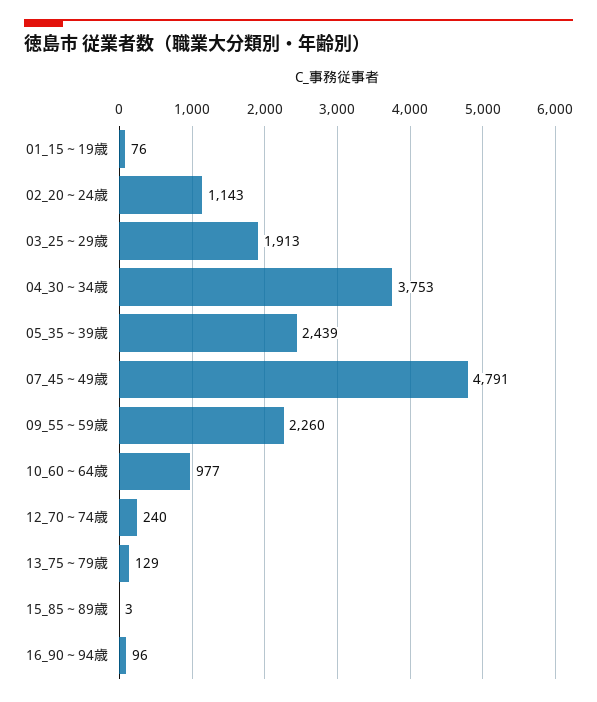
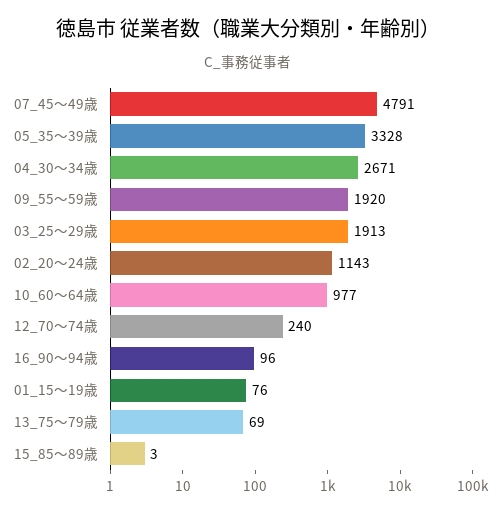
  {
    "01_15～19歳": 76,
    "02_20～24歳": 1143,
    "03_25～29歳": 1913,
-   "04_30～34歳": 3753,
+   "04_30～34歳": 2671,
-   "05_35～39歳": 2439,
+   "05_35～39歳": 3328,
    "07_45～49歳": 4791,
-   "09_55～59歳": 2260,
+   "09_55～59歳": 1920,
    "10_60～64歳": 977,
    "12_70～74歳": 240,
-   "13_75～79歳": 129,
+   "13_75～79歳": 69,
    "15_85～89歳": 3,
    "16_90～94歳": 96
  }

